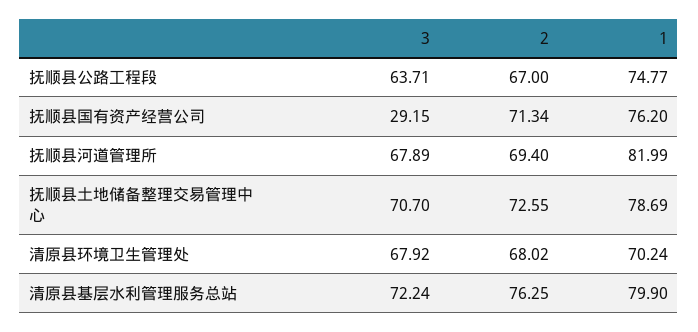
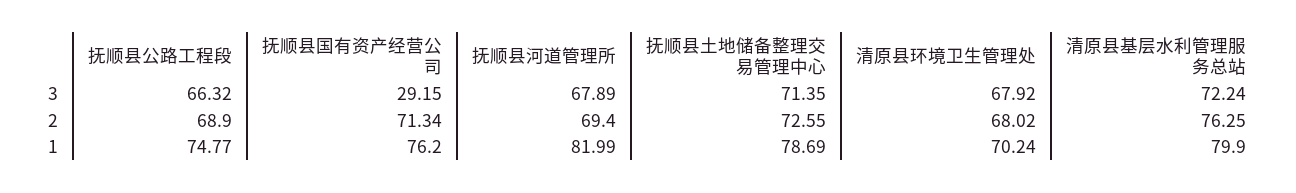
  {
    "3": {
-     "抚顺县公路工程段": 63.71,
+     "抚顺县公路工程段": 66.32,
      "抚顺县国有资产经营公司": 29.15,
      "抚顺县河道管理所": 67.89,
-     "抚顺县土地储备整理交易管理中心": 70.7,
+     "抚顺县土地储备整理交易管理中心": 71.35,
      "清原县环境卫生管理处": 67.92,
      "清原县基层水利管理服务总站": 72.24
    },
    "2": {
-     "抚顺县公路工程段": 67,
+     "抚顺县公路工程段": 68.9,
      "抚顺县国有资产经营公司": 71.34,
      "抚顺县河道管理所": 69.4,
      "抚顺县土地储备整理交易管理中心": 72.55,
      "清原县环境卫生管理处": 68.02,
      "清原县基层水利管理服务总站": 76.25
    },
    "1": {
      "抚顺县公路工程段": 74.77,
      "抚顺县国有资产经营公司": 76.2,
      "抚顺县河道管理所": 81.99,
      "抚顺县土地储备整理交易管理中心": 78.69,
      "清原县环境卫生管理处": 70.24,
      "清原县基层水利管理服务总站": 79.9
    }
  }

